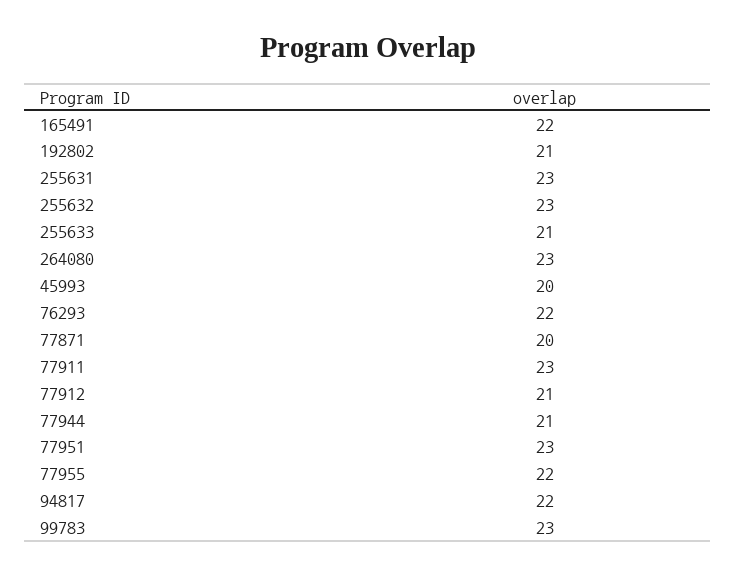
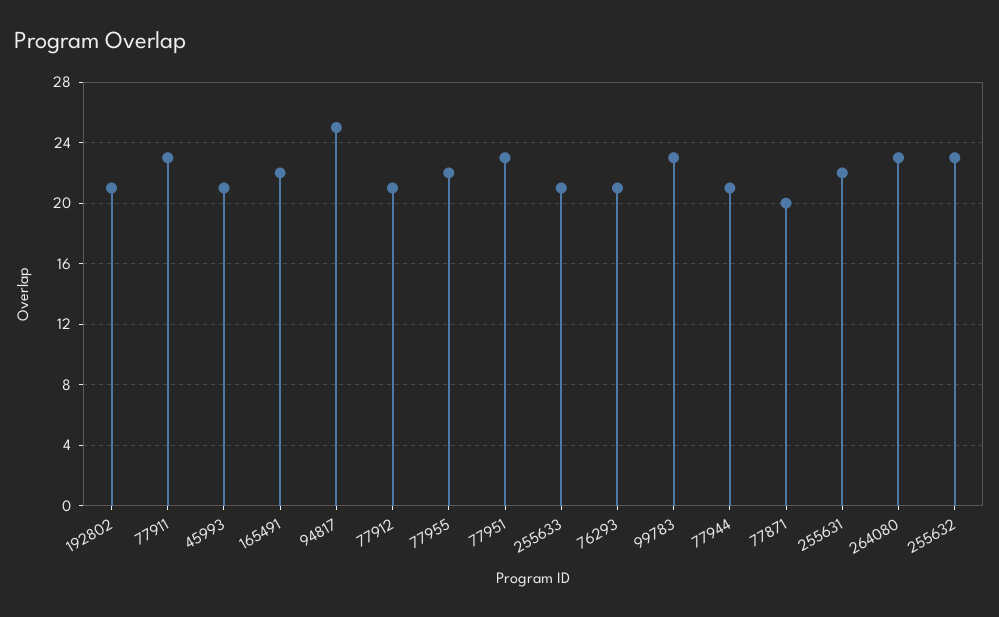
  {
    "165491": 22,
    "192802": 21,
-   "255631": 23,
+   "255631": 22,
    "255632": 23,
    "255633": 21,
    "264080": 23,
-   "45993": 20,
+   "45993": 21,
-   "76293": 22,
+   "76293": 21,
    "77871": 20,
    "77911": 23,
    "77912": 21,
    "77944": 21,
    "77951": 23,
    "77955": 22,
-   "94817": 22,
+   "94817": 25,
    "99783": 23
  }

